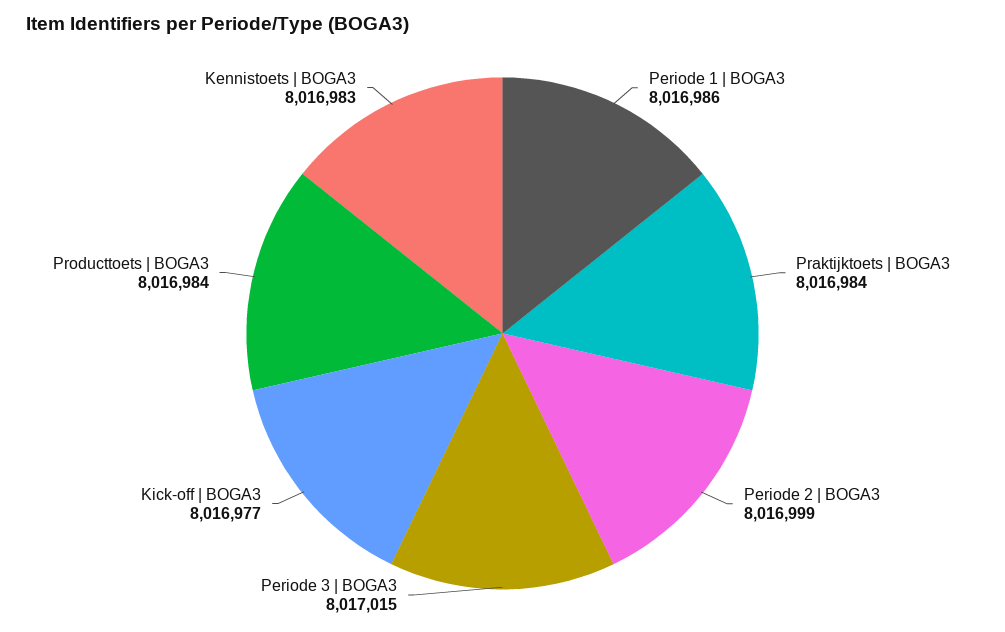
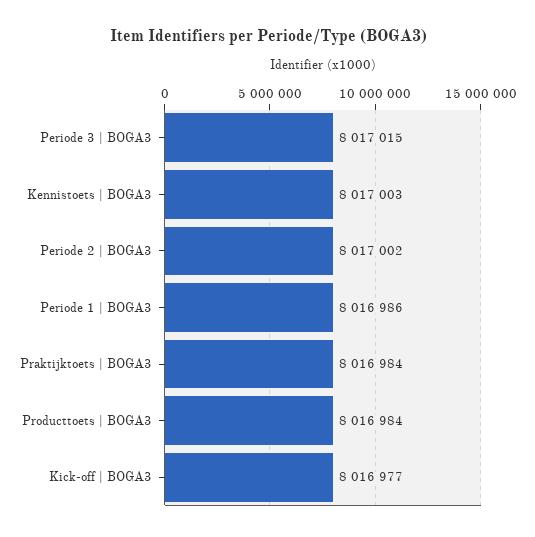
  {
    "Periode 1 | BOGA3": 8016986,
    "Praktijktoets | BOGA3": 8016984,
-   "Periode 2 | BOGA3": 8016999,
+   "Periode 2 | BOGA3": 8017002,
    "Periode 3 | BOGA3": 8017015,
    "Kick-off | BOGA3": 8016977,
    "Producttoets | BOGA3": 8016984,
-   "Kennistoets | BOGA3": 8016983
+   "Kennistoets | BOGA3": 8017003
  }

